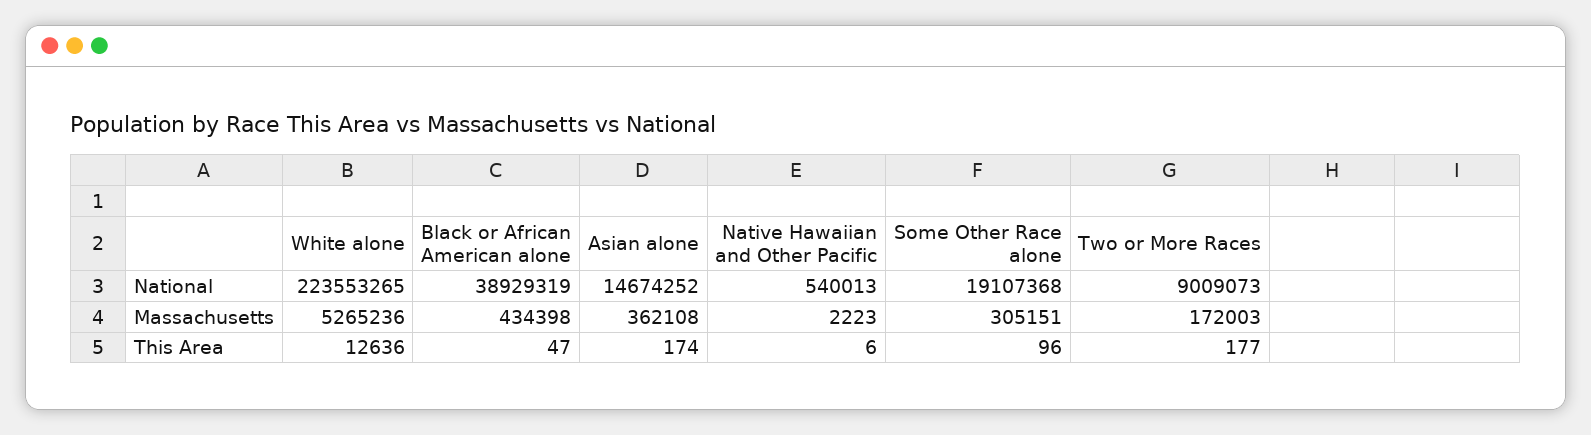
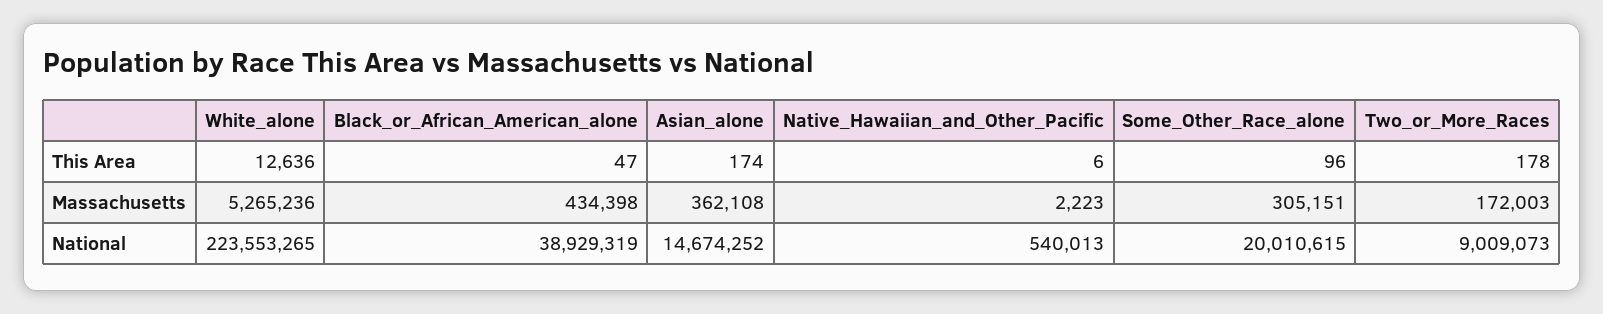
  {
    "White alone": {
      "National": 223553265,
      "Massachusetts": 5265236,
      "This Area": 12636
    },
    "Black or African American alone": {
      "National": 38929319,
      "Massachusetts": 434398,
      "This Area": 47
    },
    "Asian alone": {
      "National": 14674252,
      "Massachusetts": 362108,
      "This Area": 174
    },
    "Native Hawaiian and Other Pacific": {
      "National": 540013,
      "Massachusetts": 2223,
      "This Area": 6
    },
    "Some Other Race alone": {
-     "National": 19107368,
+     "National": 20010615,
      "Massachusetts": 305151,
      "This Area": 96
    },
    "Two or More Races": {
      "National": 9009073,
      "Massachusetts": 172003,
-     "This Area": 177
+     "This Area": 178
    }
  }

